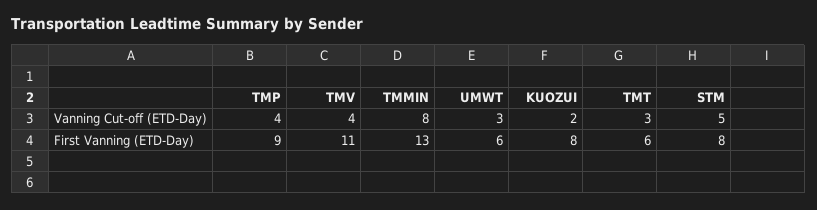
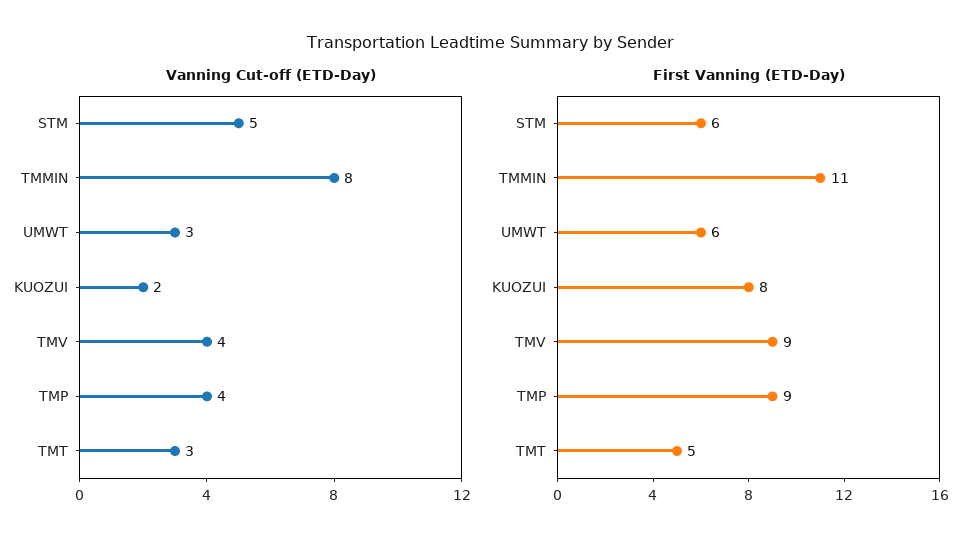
  {
    "Vanning Cut-off (ETD-Day)": {
      "TMP": 4,
      "TMV": 4,
      "TMMIN": 8,
      "UMWT": 3,
      "KUOZUI": 2,
      "TMT": 3,
      "STM": 5
    },
    "First Vanning (ETD-Day)": {
      "TMP": 9,
-     "TMV": 11,
+     "TMV": 9,
-     "TMMIN": 13,
+     "TMMIN": 11,
      "UMWT": 6,
      "KUOZUI": 8,
-     "TMT": 6,
+     "TMT": 5,
-     "STM": 8
+     "STM": 6
    }
  }

